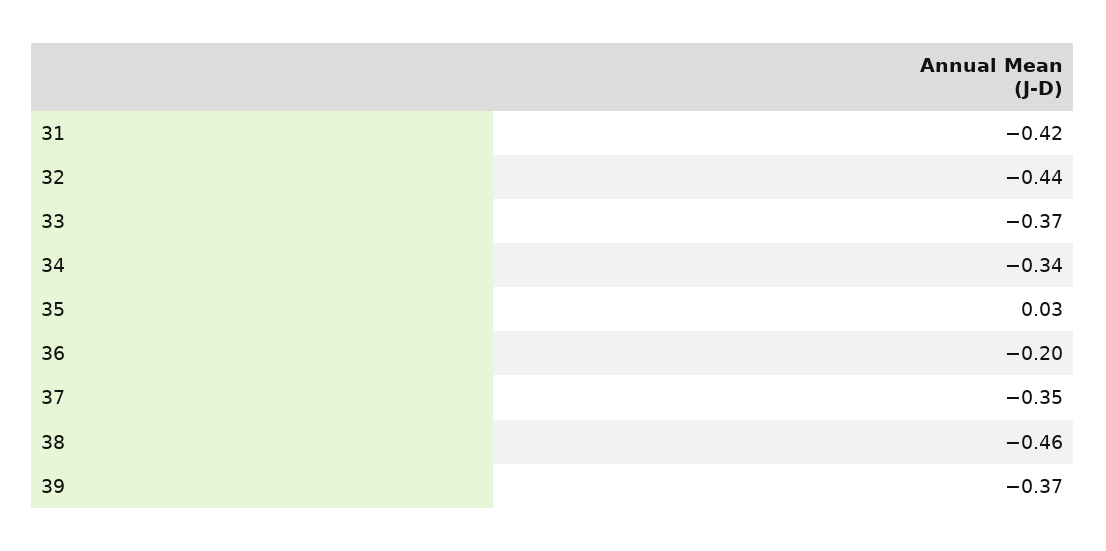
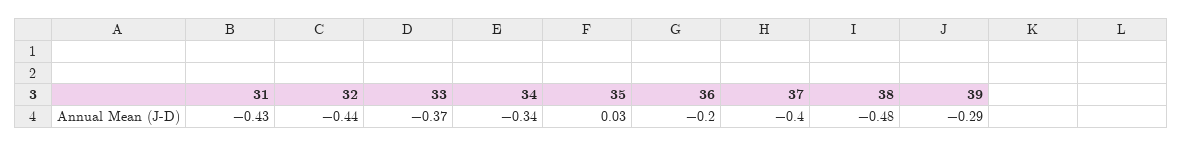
  {
-   "31": -0.42,
+   "31": -0.43,
    "32": -0.44,
    "33": -0.37,
    "34": -0.34,
    "35": 0.03,
    "36": -0.2,
-   "37": -0.35,
+   "37": -0.4,
-   "38": -0.46,
+   "38": -0.48,
-   "39": -0.37
+   "39": -0.29
  }

